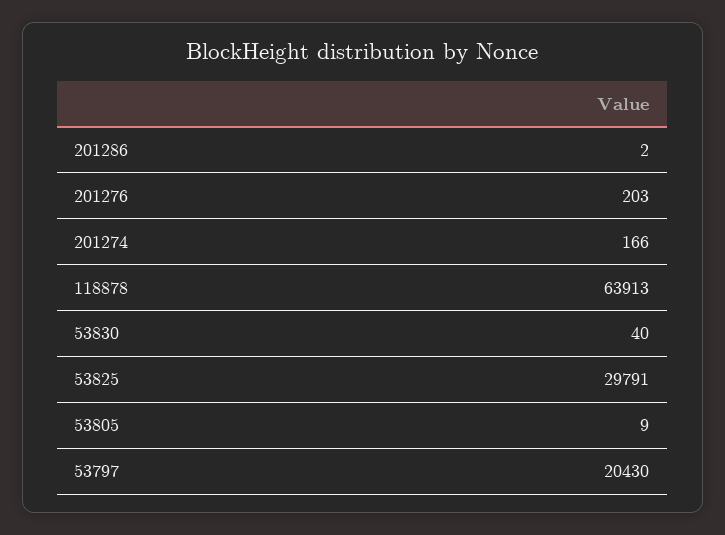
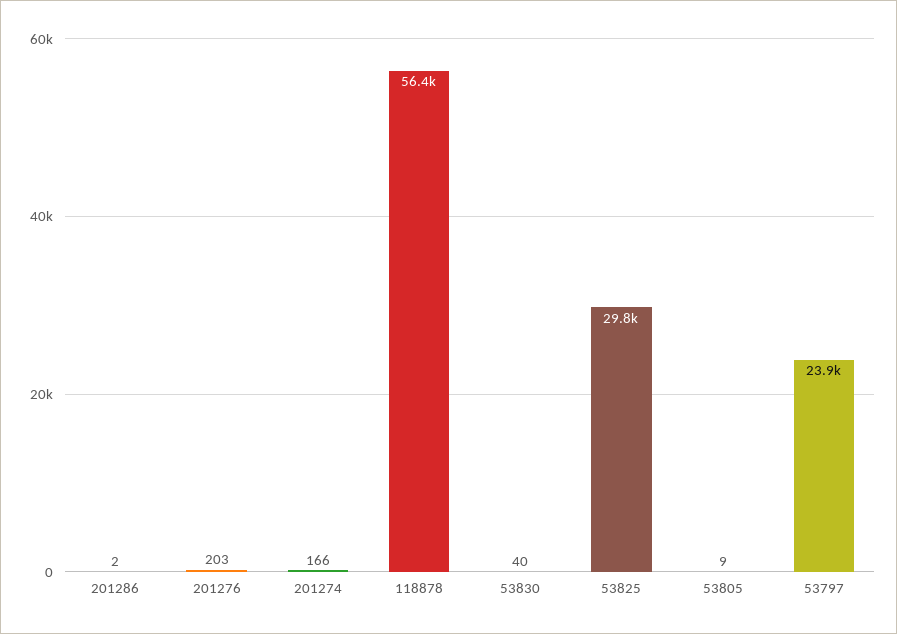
  {
    "201286": 2,
    "201276": 203,
    "201274": 166,
-   "118878": 63913,
+   "118878": 56400,
    "53830": 40,
    "53825": 29791,
    "53805": 9,
-   "53797": 20430
+   "53797": 23900
  }

